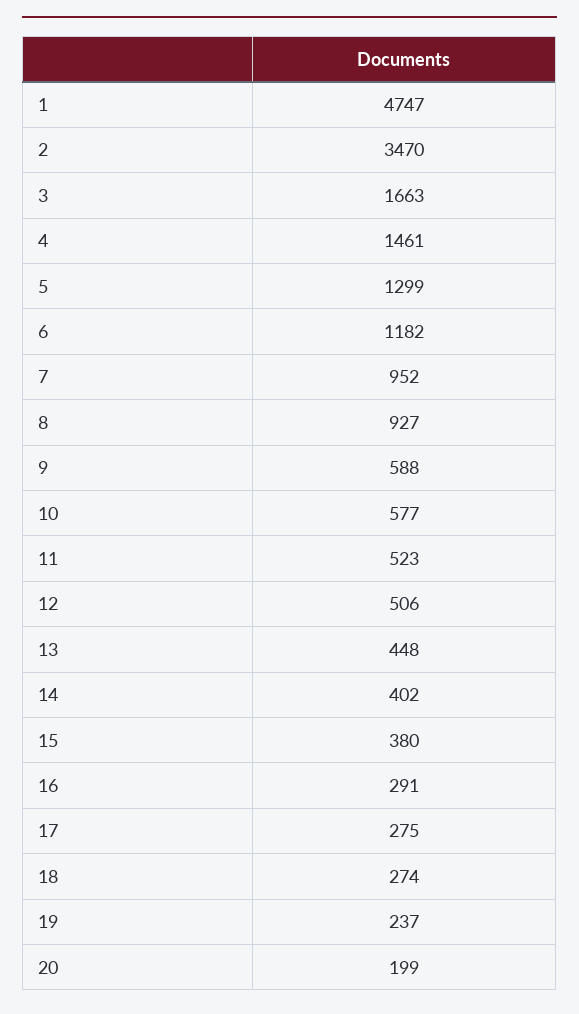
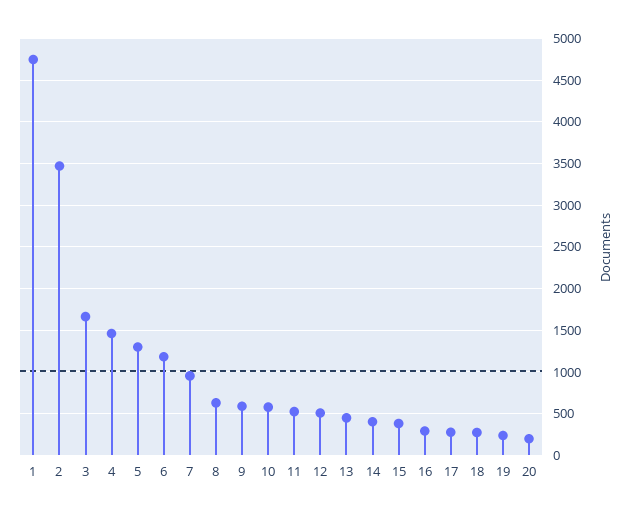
  {
    "1": 4747,
    "2": 3470,
    "3": 1663,
    "4": 1461,
    "5": 1299,
    "6": 1182,
    "7": 952,
-   "8": 927,
+   "8": 600,
    "9": 588,
    "10": 577,
    "11": 523,
    "12": 506,
    "13": 448,
    "14": 402,
    "15": 380,
    "16": 291,
    "17": 275,
    "18": 274,
    "19": 237,
    "20": 199
  }

